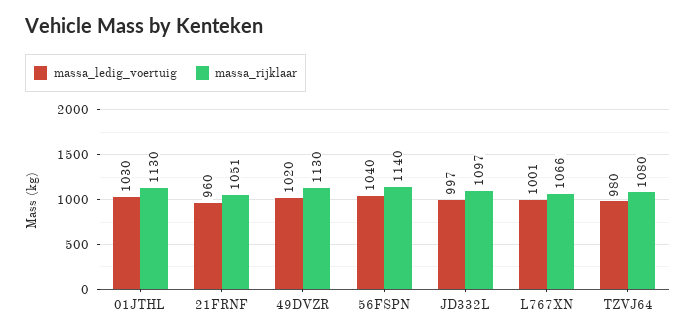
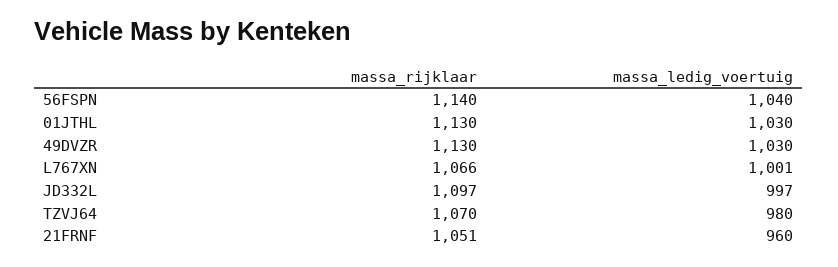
  {
    "massa_ledig_voertuig": {
      "01JTHL": 1030,
      "21FRNF": 960,
-     "49DVZR": 1020,
+     "49DVZR": 1030,
      "56FSPN": 1040,
      "JD332L": 997,
      "L767XN": 1001,
      "TZVJ64": 980
    },
    "massa_rijklaar": {
      "01JTHL": 1130,
      "21FRNF": 1051,
      "49DVZR": 1130,
      "56FSPN": 1140,
      "JD332L": 1097,
      "L767XN": 1066,
-     "TZVJ64": 1080
+     "TZVJ64": 1070
    }
  }

